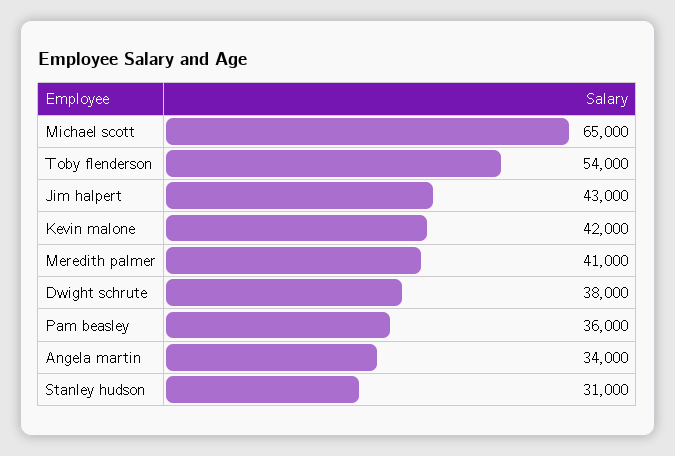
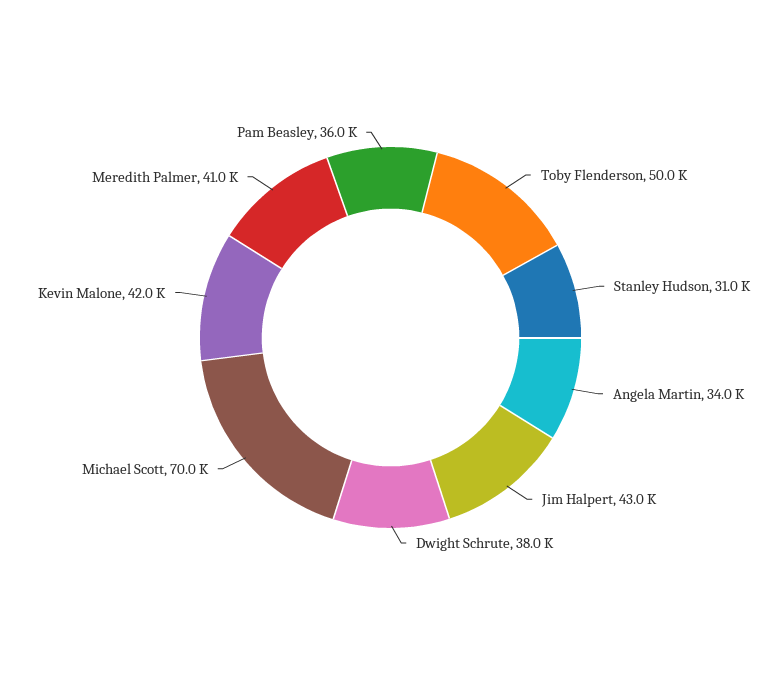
  {
-   "Michael scott": 65000,
+   "Michael scott": 70000,
-   "Toby flenderson": 54000,
+   "Toby flenderson": 50000,
    "Jim halpert": 43000,
    "Kevin malone": 42000,
    "Meredith palmer": 41000,
    "Dwight schrute": 38000,
    "Pam beasley": 36000,
    "Angela martin": 34000,
    "Stanley hudson": 31000
  }

